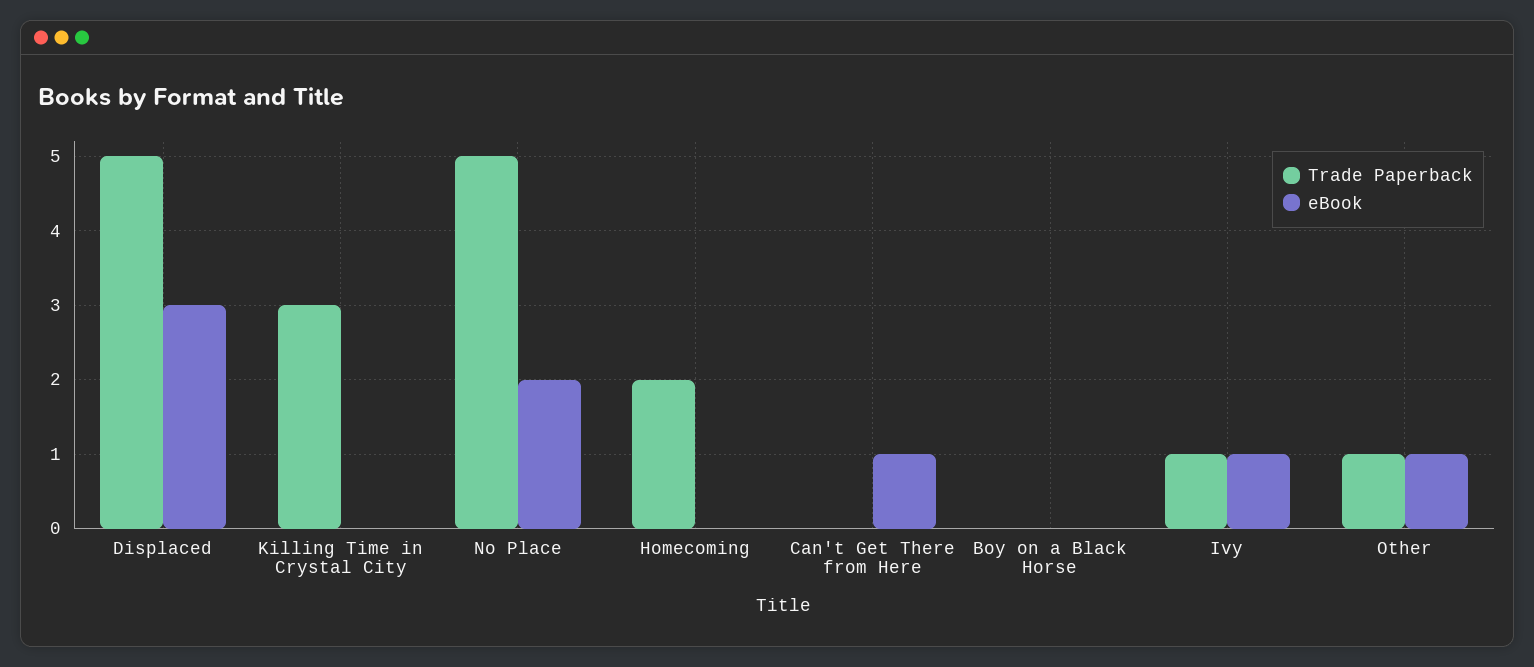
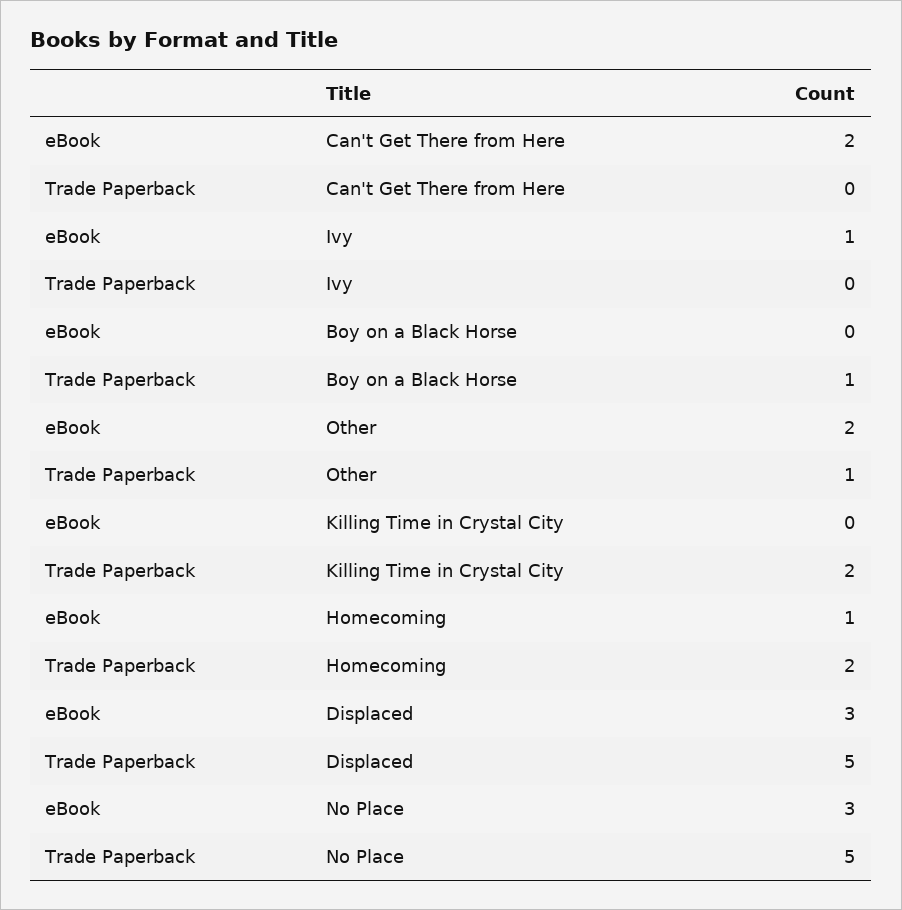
  {
    "Trade Paperback": {
      "Displaced": 5,
-     "Killing Time in Crystal City": 3,
+     "Killing Time in Crystal City": 2,
      "No Place": 5,
      "Homecoming": 2,
      "Can't Get There from Here": 0,
-     "Boy on a Black Horse": 0,
+     "Boy on a Black Horse": 1,
-     "Ivy": 1,
+     "Ivy": 0,
      "Other": 1
    },
    "eBook": {
      "Displaced": 3,
      "Killing Time in Crystal City": 0,
-     "No Place": 2,
+     "No Place": 3,
-     "Homecoming": 0,
+     "Homecoming": 1,
-     "Can't Get There from Here": 1,
+     "Can't Get There from Here": 2,
      "Boy on a Black Horse": 0,
      "Ivy": 1,
-     "Other": 1
+     "Other": 2
    }
  }

